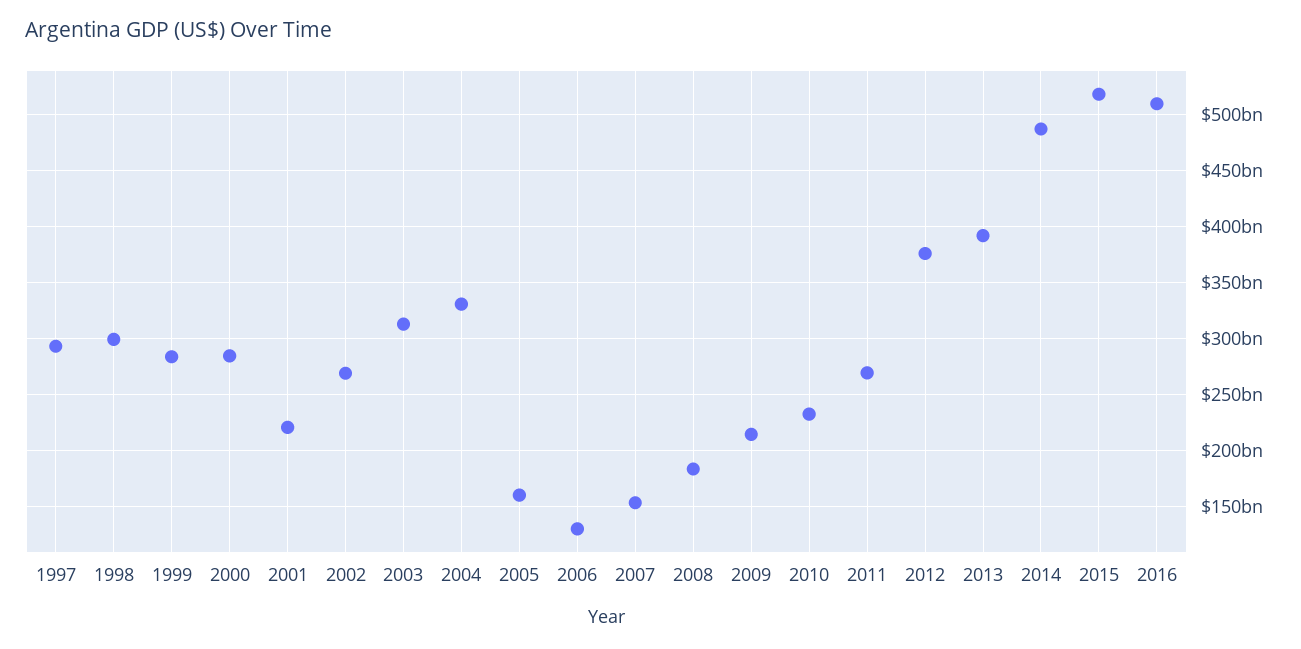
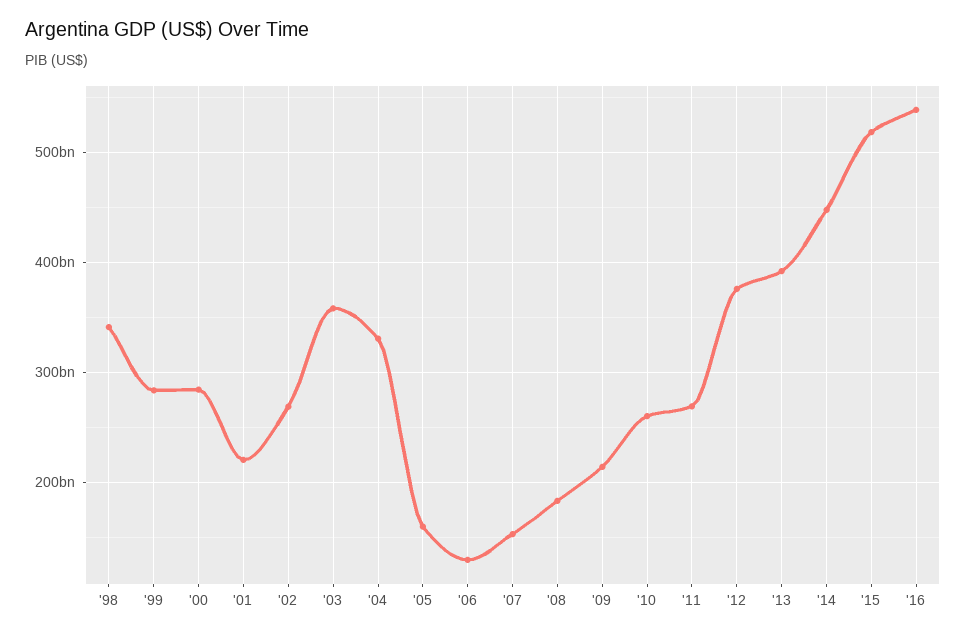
  {
-   "1997": 290000000000,
-   "1998": 300000000000,
+   "1998": 340000000000,
    "1999": 280000000000,
    "2000": 280000000000,
    "2001": 220000000000,
    "2002": 270000000000,
-   "2003": 310000000000,
+   "2003": 360000000000,
    "2004": 330000000000,
    "2005": 160000000000,
    "2006": 130000000000,
    "2007": 150000000000,
    "2008": 180000000000,
    "2009": 210000000000,
-   "2010": 230000000000,
+   "2010": 260000000000,
    "2011": 270000000000,
    "2012": 380000000000,
    "2013": 390000000000,
-   "2014": 490000000000,
+   "2014": 450000000000,
    "2015": 520000000000,
-   "2016": 510000000000
+   "2016": 540000000000
  }

